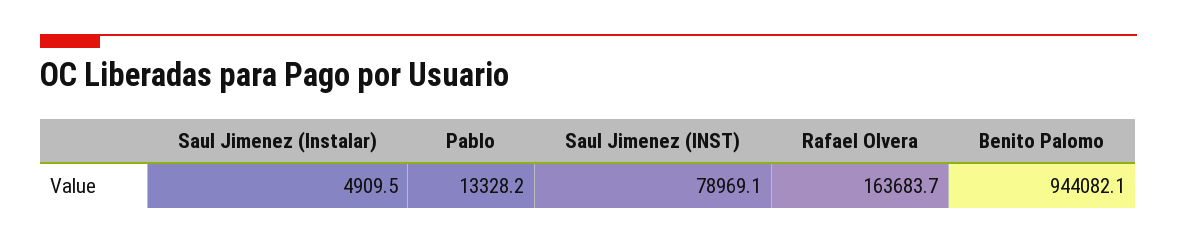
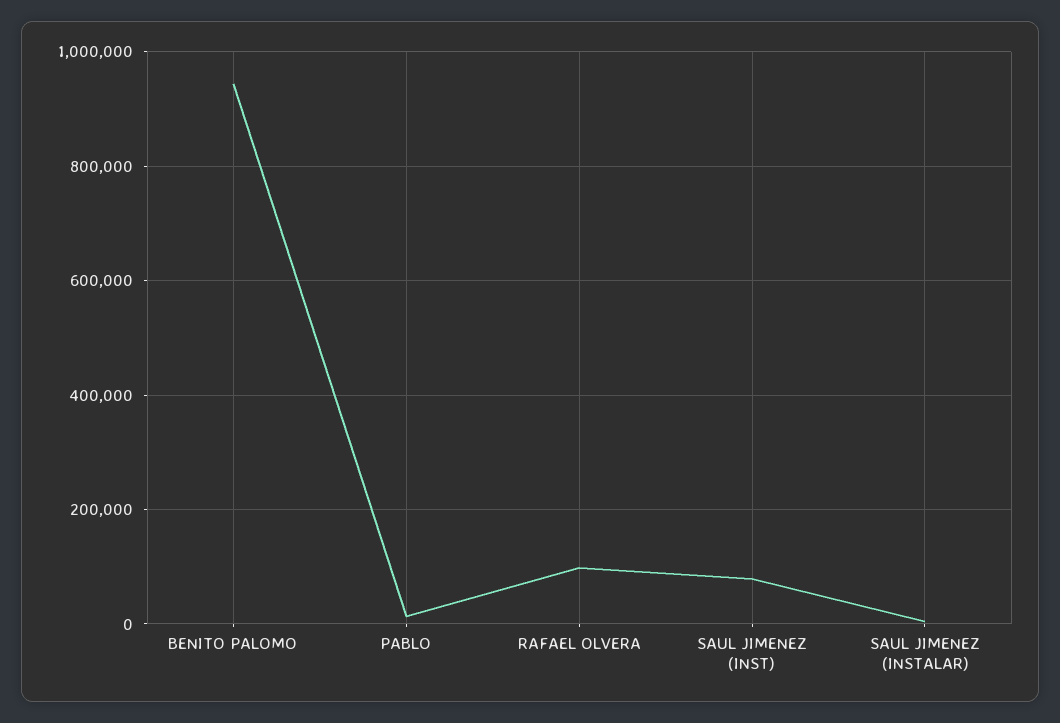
  {
    "Saul Jimenez (Instalar)": 4909.5,
    "Pablo": 13328.2,
    "Saul Jimenez (INST)": 78969.1,
-   "Rafael Olvera": 163683.7,
+   "Rafael Olvera": 100000,
    "Benito Palomo": 944082.1
  }

